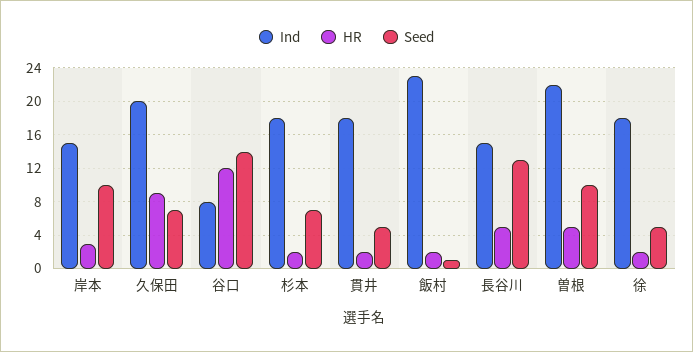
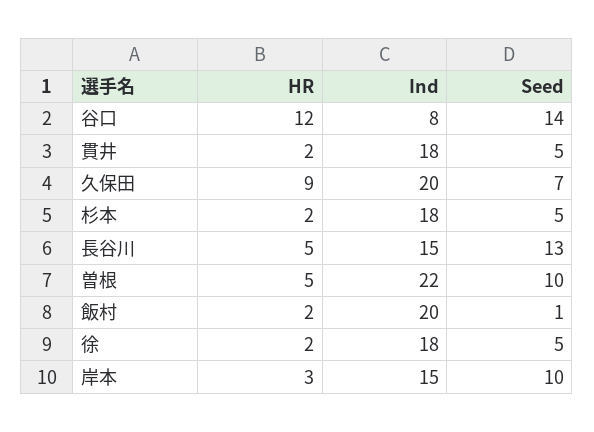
  {
    "Ind": {
      "岸本": 15,
      "久保田": 20,
      "谷口": 8,
      "杉本": 18,
      "貫井": 18,
-     "飯村": 23,
+     "飯村": 20,
      "長谷川": 15,
      "曽根": 22,
      "徐": 18
    },
    "HR": {
      "岸本": 3,
      "久保田": 9,
      "谷口": 12,
      "杉本": 2,
      "貫井": 2,
      "飯村": 2,
      "長谷川": 5,
      "曽根": 5,
      "徐": 2
    },
    "Seed": {
      "岸本": 10,
      "久保田": 7,
      "谷口": 14,
-     "杉本": 7,
+     "杉本": 5,
      "貫井": 5,
      "飯村": 1,
      "長谷川": 13,
      "曽根": 10,
      "徐": 5
    }
  }

